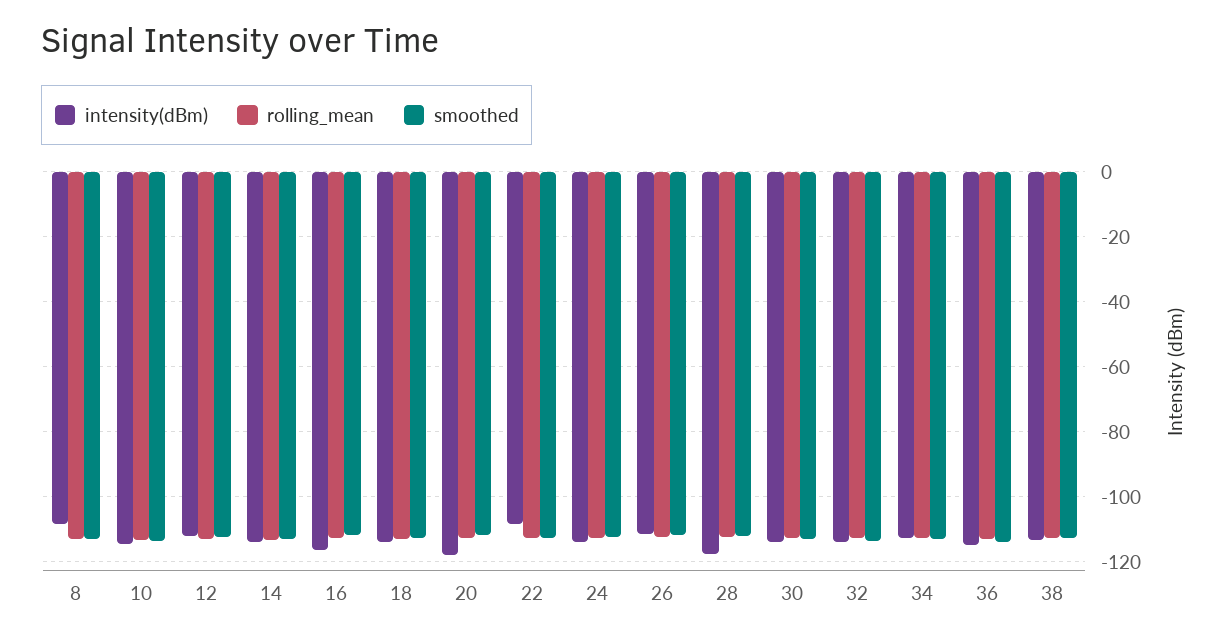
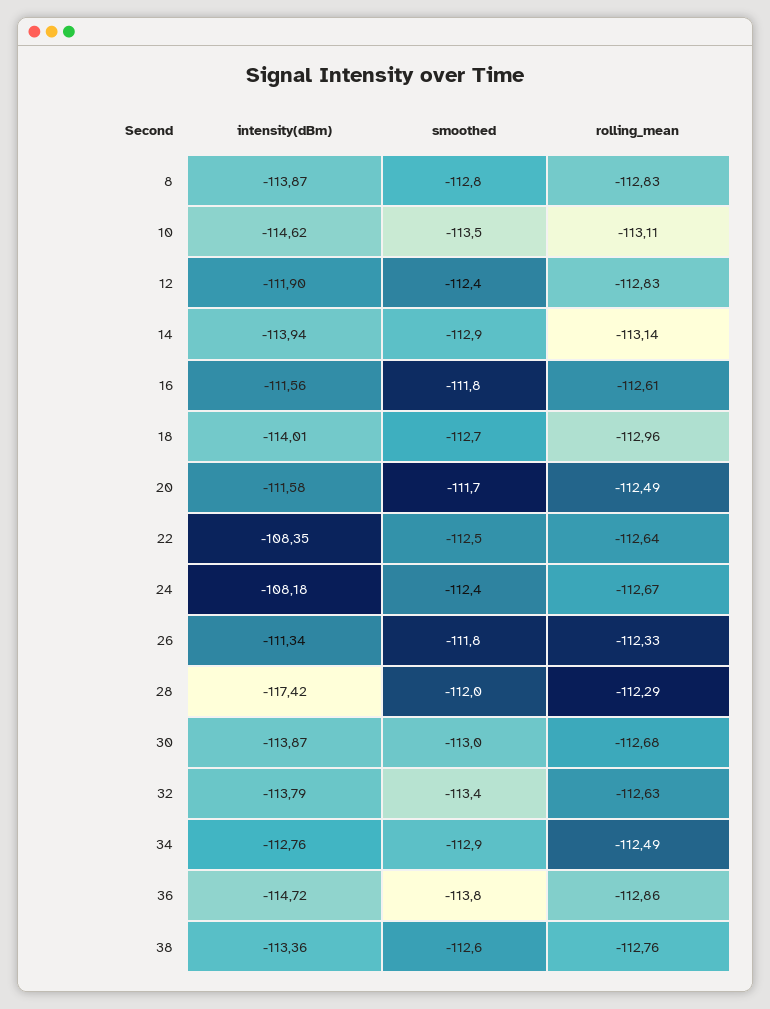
  {
    "intensity(dBm)": {
-     "8": -108,
+     "8": -113.87,
      "10": -114.62,
      "12": -111.9,
      "14": -113.94,
-     "16": -116,
+     "16": -111.56,
      "18": -114.01,
-     "20": -118,
+     "20": -111.58,
      "22": -108.35,
-     "24": -114,
+     "24": -108.18,
      "26": -111.34,
      "28": -117.42,
      "30": -113.87,
      "32": -113.79,
      "34": -112.76,
      "36": -114.72,
      "38": -113.36
    },
    "rolling_mean": {
      "8": -112.83,
      "10": -113.11,
      "12": -112.83,
      "14": -113.14,
      "16": -112.61,
      "18": -112.96,
      "20": -112.49,
      "22": -112.64,
      "24": -112.67,
      "26": -112.33,
      "28": -112.29,
      "30": -112.68,
      "32": -112.63,
      "34": -112.49,
      "36": -112.86,
      "38": -112.76
    },
    "smoothed": {
      "8": -112.8,
      "10": -113.5,
      "12": -112.4,
      "14": -112.9,
      "16": -111.8,
      "18": -112.7,
      "20": -111.7,
      "22": -112.5,
      "24": -112.4,
      "26": -111.8,
      "28": -112,
      "30": -113,
      "32": -113.4,
      "34": -112.9,
      "36": -113.8,
      "38": -112.6
    }
  }

